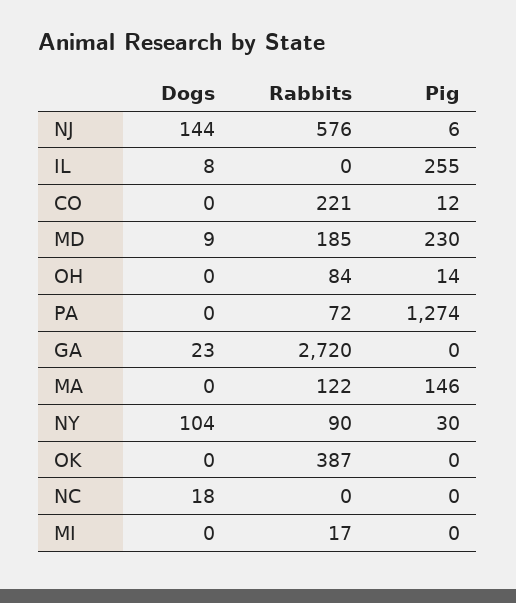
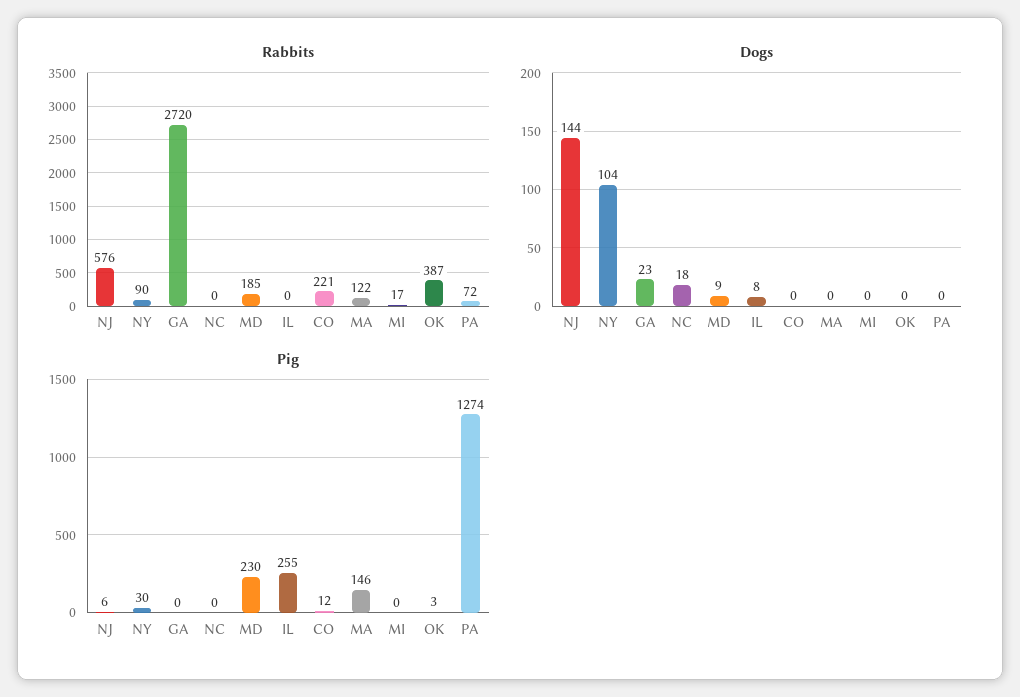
  {
    "Dogs": {
      "NJ": 144,
      "IL": 8,
      "CO": 0,
      "MD": 9,
-     "OH": 0,
      "PA": 0,
      "GA": 23,
      "MA": 0,
      "NY": 104,
      "OK": 0,
      "NC": 18,
      "MI": 0
    },
    "Rabbits": {
      "NJ": 576,
      "IL": 0,
      "CO": 221,
      "MD": 185,
-     "OH": 84,
      "PA": 72,
      "GA": 2720,
      "MA": 122,
      "NY": 90,
      "OK": 387,
      "NC": 0,
      "MI": 17
    },
    "Pig": {
      "NJ": 6,
      "IL": 255,
      "CO": 12,
      "MD": 230,
-     "OH": 14,
      "PA": 1274,
      "GA": 0,
      "MA": 146,
      "NY": 30,
-     "OK": 0,
+     "OK": 3,
      "NC": 0,
      "MI": 0
    }
  }

